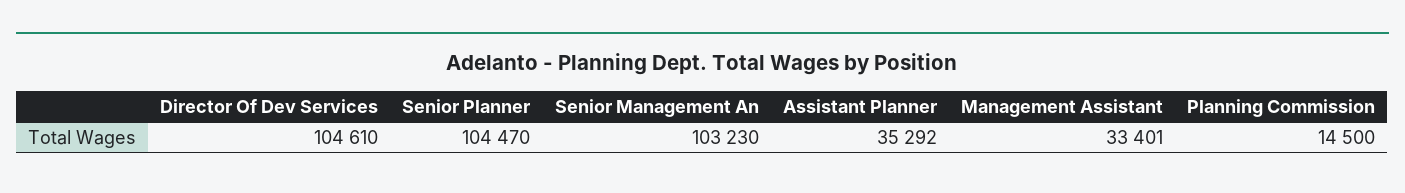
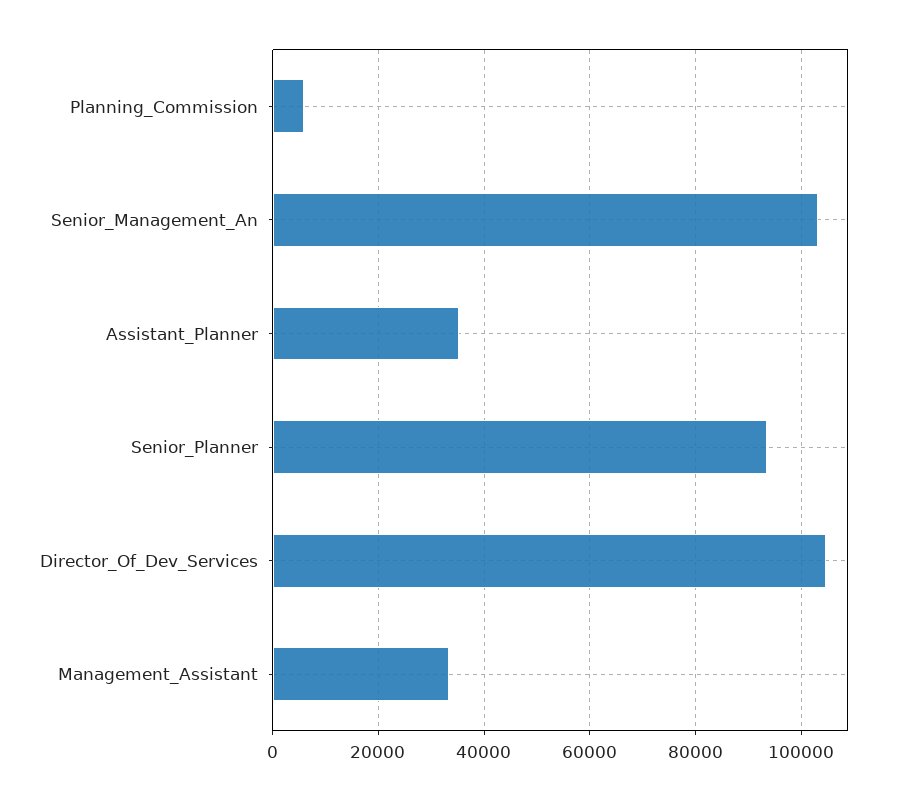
  {
    "Director Of Dev Services": 104610,
-   "Senior Planner": 104470,
+   "Senior Planner": 94000,
    "Senior Management An": 103230,
    "Assistant Planner": 35292,
    "Management Assistant": 33401,
-   "Planning Commission": 14500
+   "Planning Commission": 6000
  }

